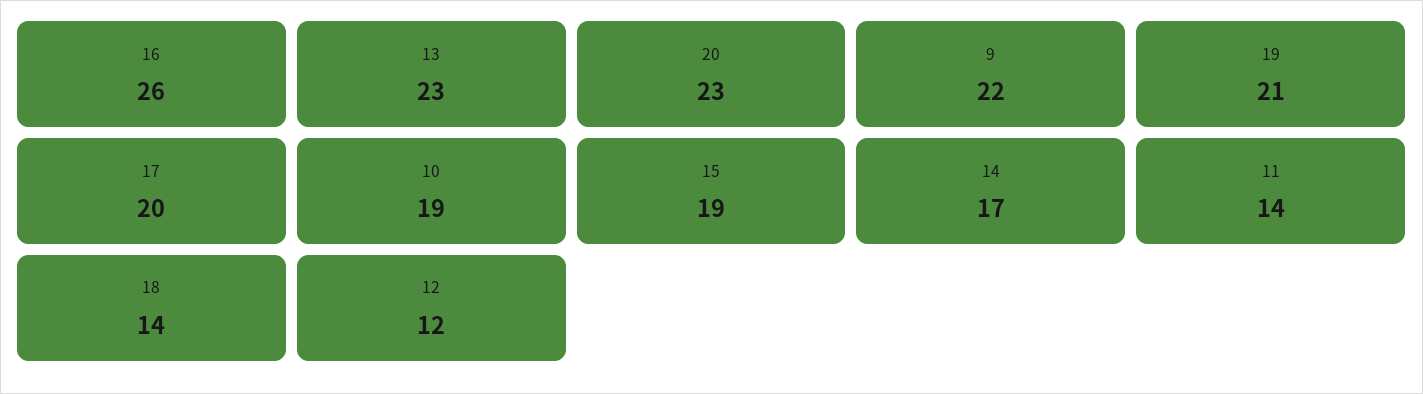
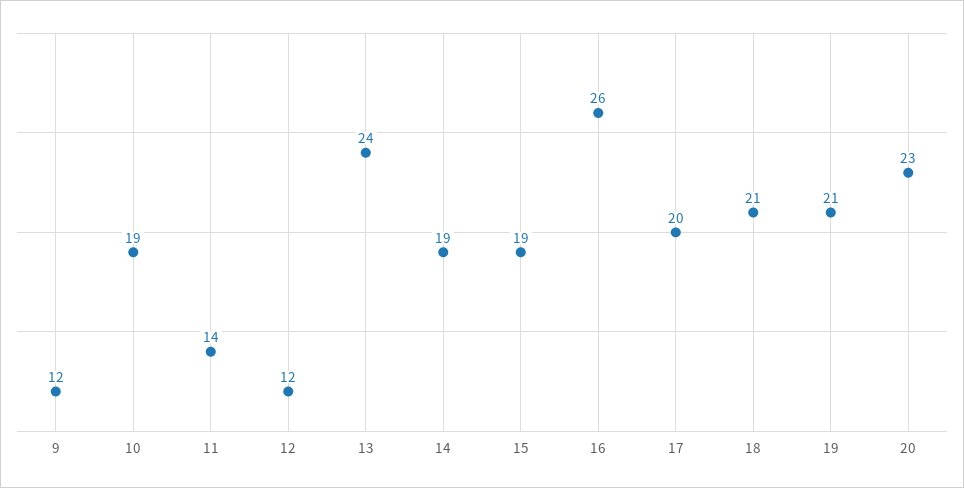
  {
    "16": 26,
-   "13": 23,
+   "13": 24,
    "20": 23,
-   "9": 22,
+   "9": 12,
    "19": 21,
    "17": 20,
    "10": 19,
    "15": 19,
-   "14": 17,
+   "14": 19,
    "11": 14,
-   "18": 14,
+   "18": 21,
    "12": 12
  }

